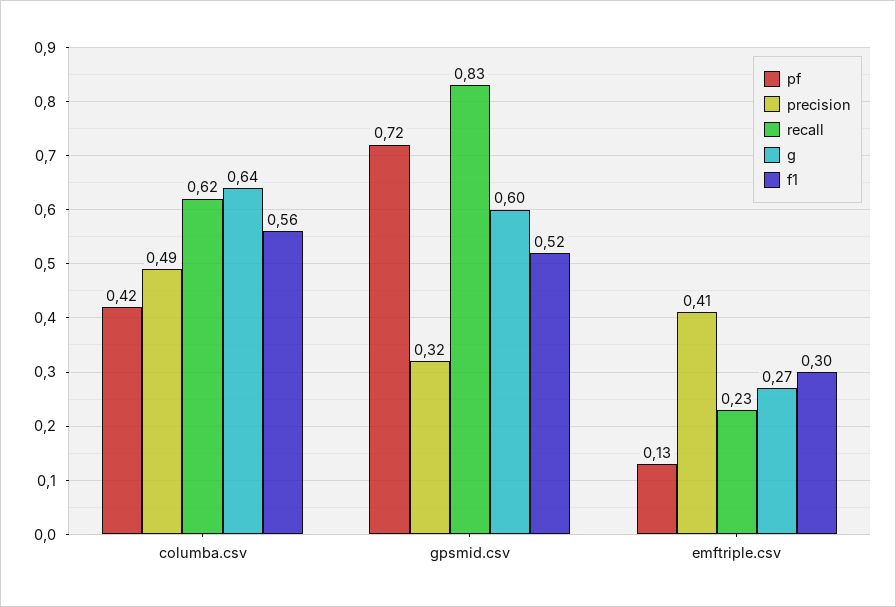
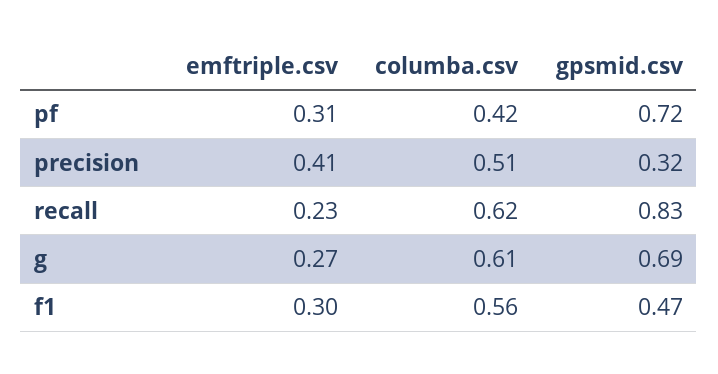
  {
    "pf": {
      "columba.csv": 0.42,
      "gpsmid.csv": 0.72,
-     "emftriple.csv": 0.13
+     "emftriple.csv": 0.31
    },
    "precision": {
-     "columba.csv": 0.49,
+     "columba.csv": 0.51,
      "gpsmid.csv": 0.32,
      "emftriple.csv": 0.41
    },
    "recall": {
      "columba.csv": 0.62,
      "gpsmid.csv": 0.83,
      "emftriple.csv": 0.23
    },
    "g": {
-     "columba.csv": 0.64,
+     "columba.csv": 0.61,
-     "gpsmid.csv": 0.6,
+     "gpsmid.csv": 0.69,
      "emftriple.csv": 0.27
    },
    "f1": {
      "columba.csv": 0.56,
-     "gpsmid.csv": 0.52,
+     "gpsmid.csv": 0.47,
      "emftriple.csv": 0.3
    }
  }

